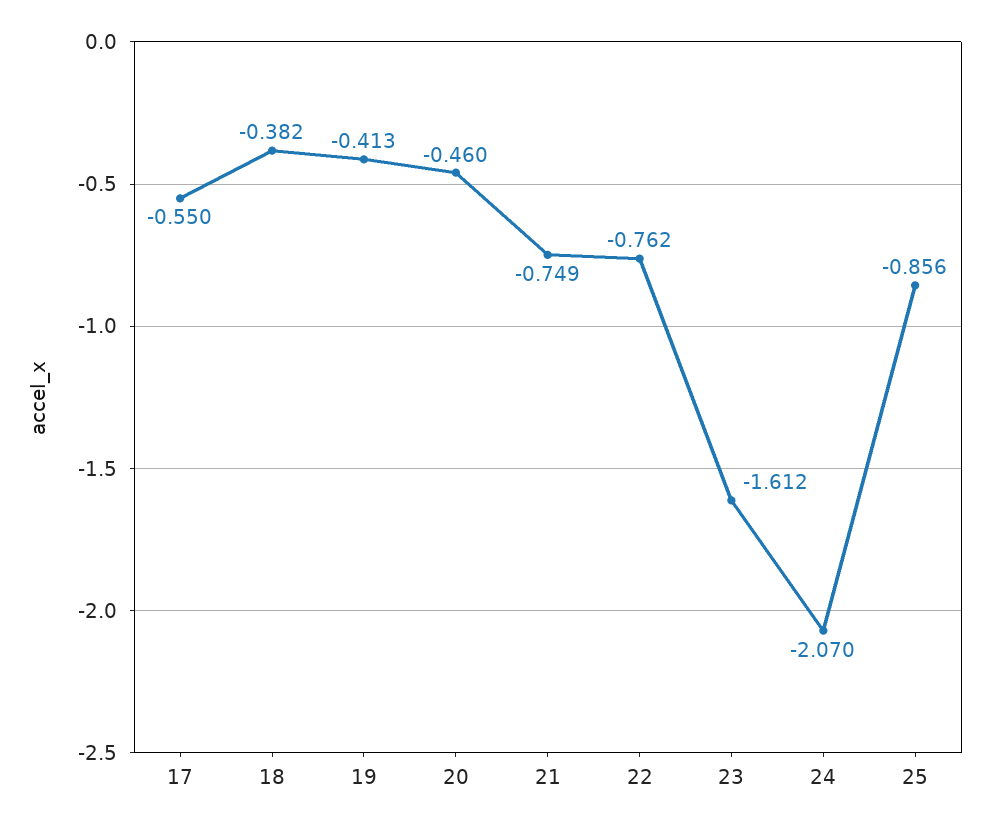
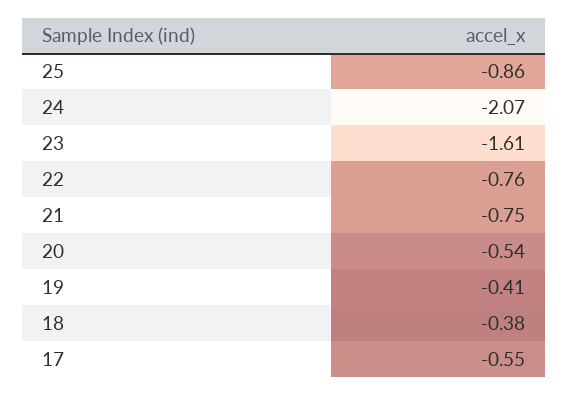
  {
    "17": -0.55,
    "18": -0.382,
    "19": -0.413,
-   "20": -0.46,
+   "20": -0.54,
    "21": -0.749,
    "22": -0.762,
    "23": -1.612,
    "24": -2.07,
    "25": -0.856
  }

